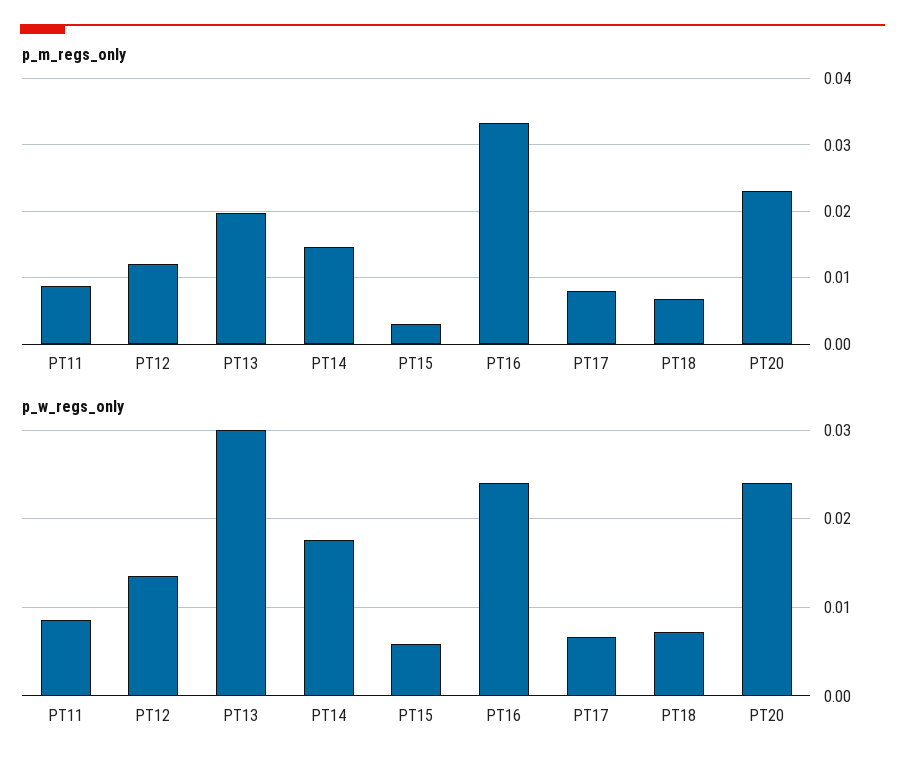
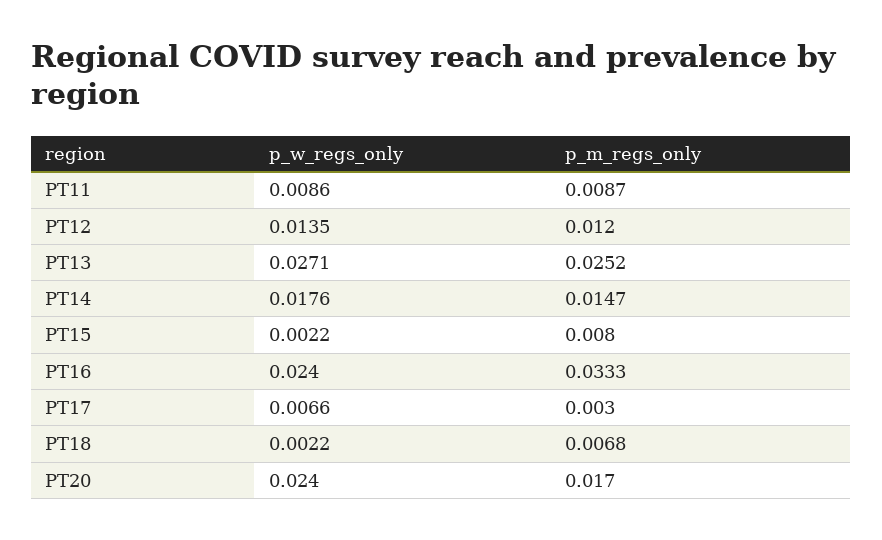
  {
    "p_m_regs_only": {
      "PT11": 0.0087,
      "PT12": 0.012,
-     "PT13": 0.02,
+     "PT13": 0.0252,
      "PT14": 0.0147,
-     "PT15": 0.003,
+     "PT15": 0.008,
      "PT16": 0.0333,
-     "PT17": 0.008,
+     "PT17": 0.003,
      "PT18": 0.0068,
-     "PT20": 0.023
+     "PT20": 0.017
    },
    "p_w_regs_only": {
      "PT11": 0.0086,
      "PT12": 0.0135,
-     "PT13": 0.03,
+     "PT13": 0.0271,
      "PT14": 0.0176,
-     "PT15": 0.006,
+     "PT15": 0.0022,
      "PT16": 0.024,
      "PT17": 0.0066,
-     "PT18": 0.007,
+     "PT18": 0.0022,
      "PT20": 0.024
    }
  }

